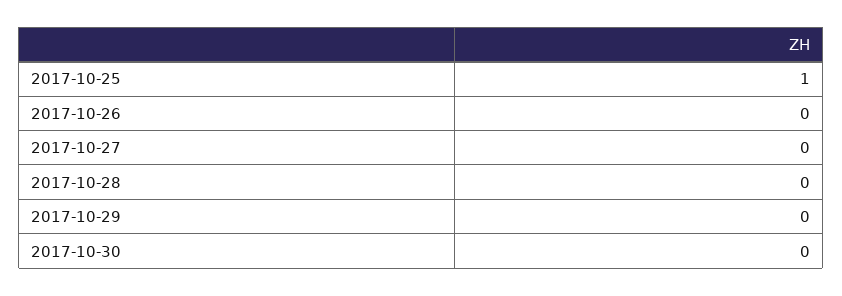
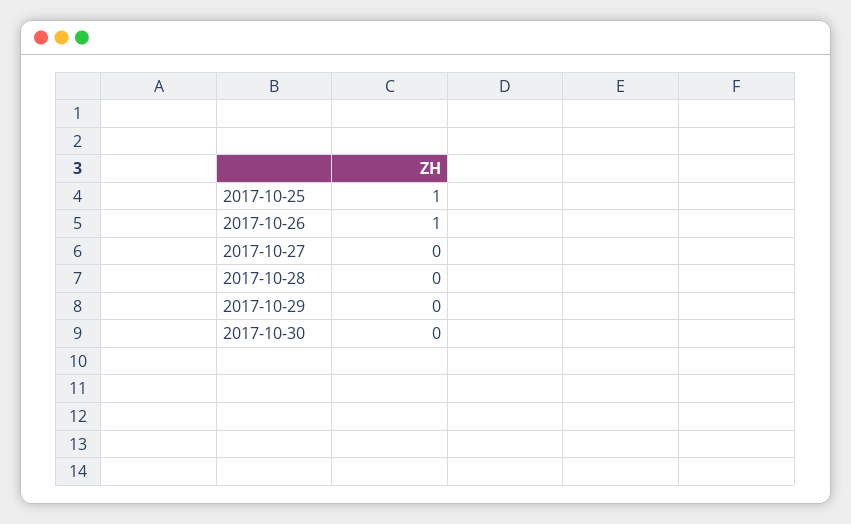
  {
    "2017-10-25": 1,
-   "2017-10-26": 0,
+   "2017-10-26": 1,
    "2017-10-27": 0,
    "2017-10-28": 0,
    "2017-10-29": 0,
    "2017-10-30": 0
  }

